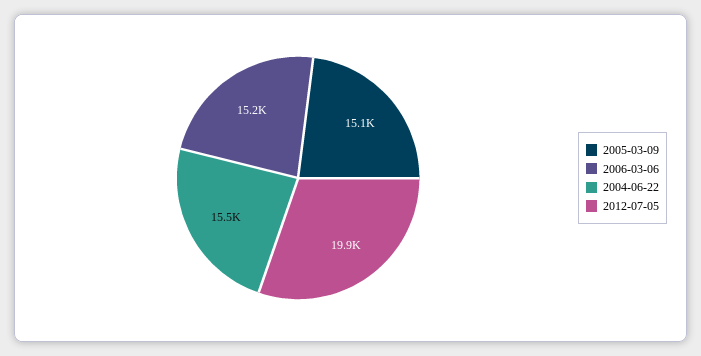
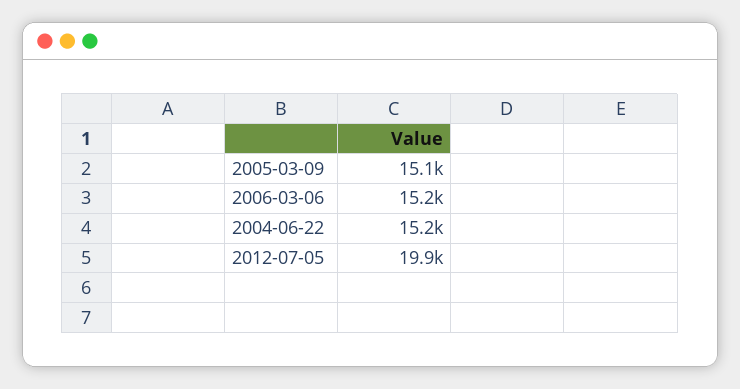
  {
    "2005-03-09": 15100,
    "2006-03-06": 15200,
-   "2004-06-22": 15500,
+   "2004-06-22": 15200,
    "2012-07-05": 19900
  }

